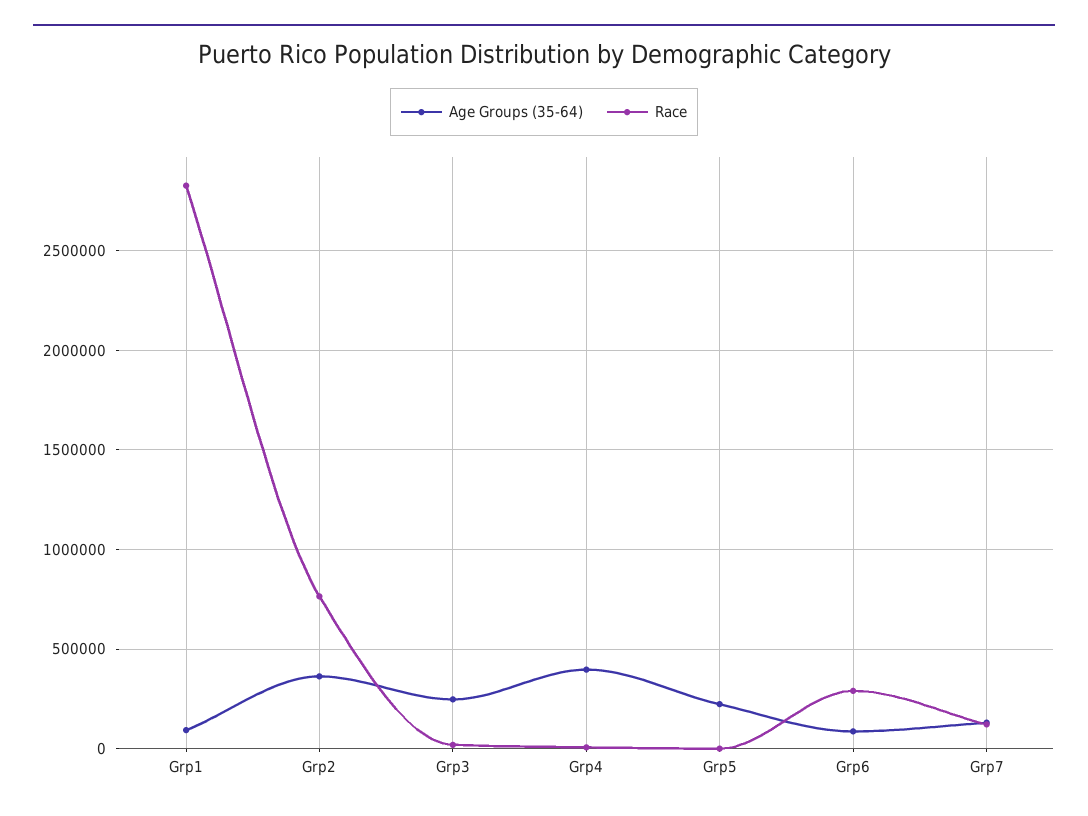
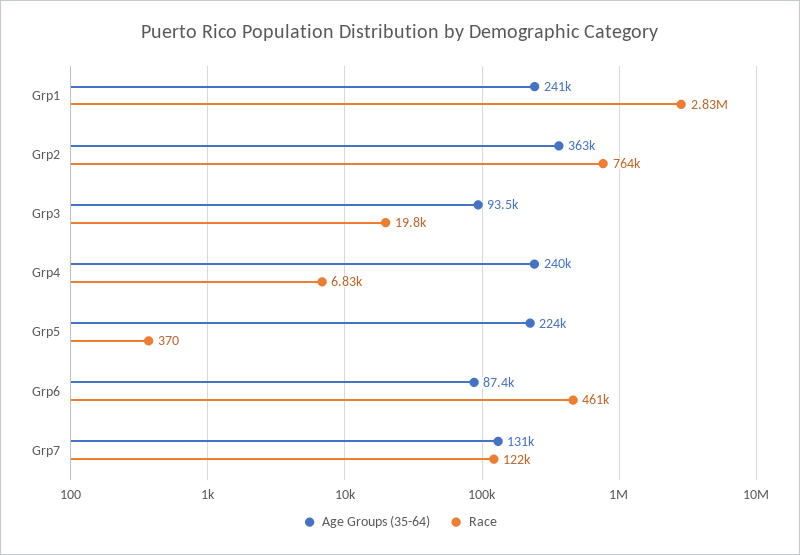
  {
    "Age Groups (35-64)": {
-     "Grp1": 100000,
+     "Grp1": 241000,
      "Grp2": 363000,
-     "Grp3": 250000,
+     "Grp3": 93500,
-     "Grp4": 400000,
+     "Grp4": 240000,
      "Grp5": 224000,
      "Grp6": 87400,
      "Grp7": 131000
    },
    "Race": {
      "Grp1": 2830000,
      "Grp2": 764000,
      "Grp3": 19800,
      "Grp4": 6830,
      "Grp5": 370,
-     "Grp6": 300000,
+     "Grp6": 461000,
      "Grp7": 122000
    }
  }

